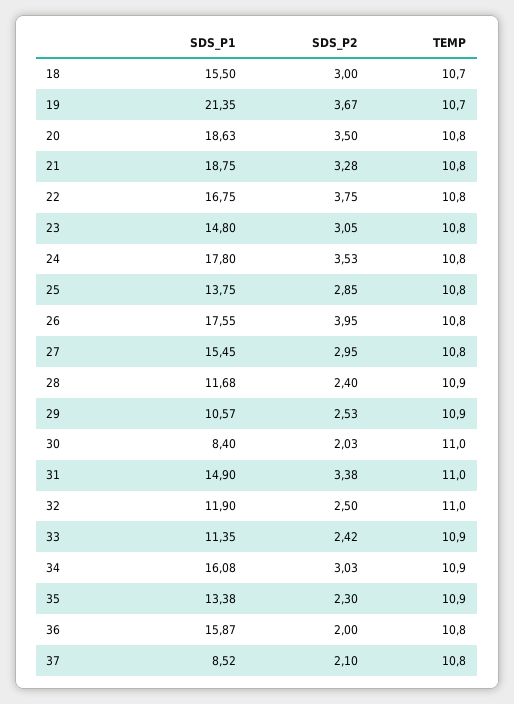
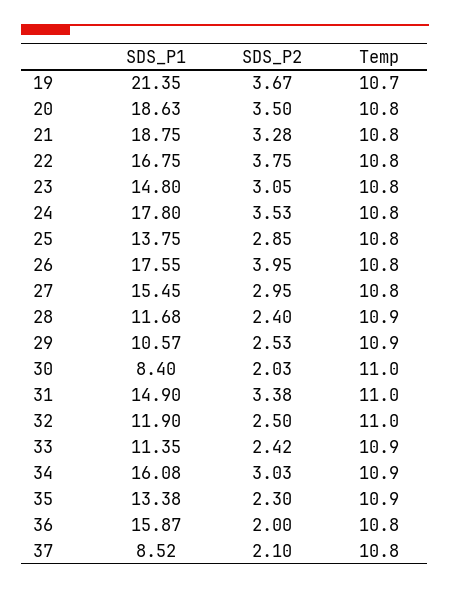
  {
    "SDS_P1": {
-     "18": 15.5,
      "19": 21.35,
      "20": 18.63,
      "21": 18.75,
      "22": 16.75,
      "23": 14.8,
      "24": 17.8,
      "25": 13.75,
      "26": 17.55,
      "27": 15.45,
      "28": 11.68,
      "29": 10.57,
      "30": 8.4,
      "31": 14.9,
      "32": 11.9,
      "33": 11.35,
      "34": 16.08,
      "35": 13.38,
      "36": 15.87,
      "37": 8.52
    },
    "SDS_P2": {
-     "18": 3,
      "19": 3.67,
      "20": 3.5,
      "21": 3.28,
      "22": 3.75,
      "23": 3.05,
      "24": 3.53,
      "25": 2.85,
      "26": 3.95,
      "27": 2.95,
      "28": 2.4,
      "29": 2.53,
      "30": 2.03,
      "31": 3.38,
      "32": 2.5,
      "33": 2.42,
      "34": 3.03,
      "35": 2.3,
      "36": 2,
      "37": 2.1
    },
    "TEMP": {
-     "18": 10.7,
      "19": 10.7,
      "20": 10.8,
      "21": 10.8,
      "22": 10.8,
      "23": 10.8,
      "24": 10.8,
      "25": 10.8,
      "26": 10.8,
      "27": 10.8,
      "28": 10.9,
      "29": 10.9,
      "30": 11,
      "31": 11,
      "32": 11,
      "33": 10.9,
      "34": 10.9,
      "35": 10.9,
      "36": 10.8,
      "37": 10.8
    }
  }

